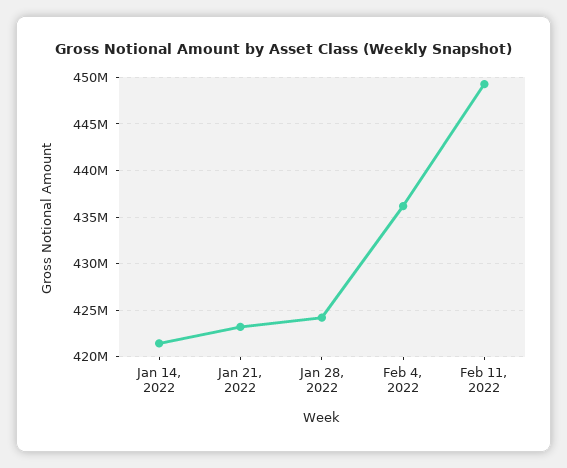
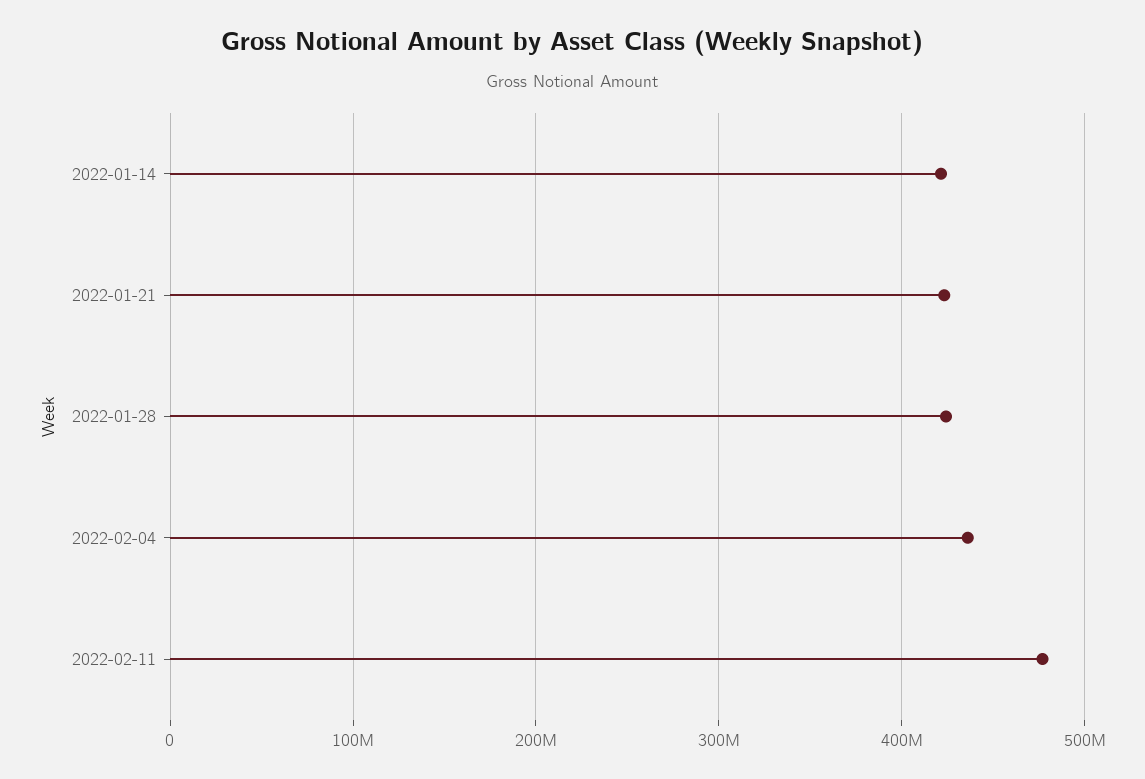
  {
    "Jan 14, 2022": 421000000,
    "Jan 21, 2022": 423000000,
    "Jan 28, 2022": 424000000,
    "Feb 4, 2022": 436000000,
-   "Feb 11, 2022": 449000000
+   "Feb 11, 2022": 480000000
  }

